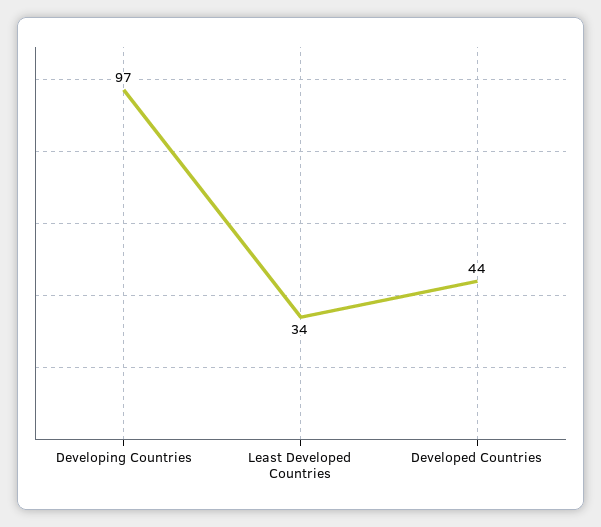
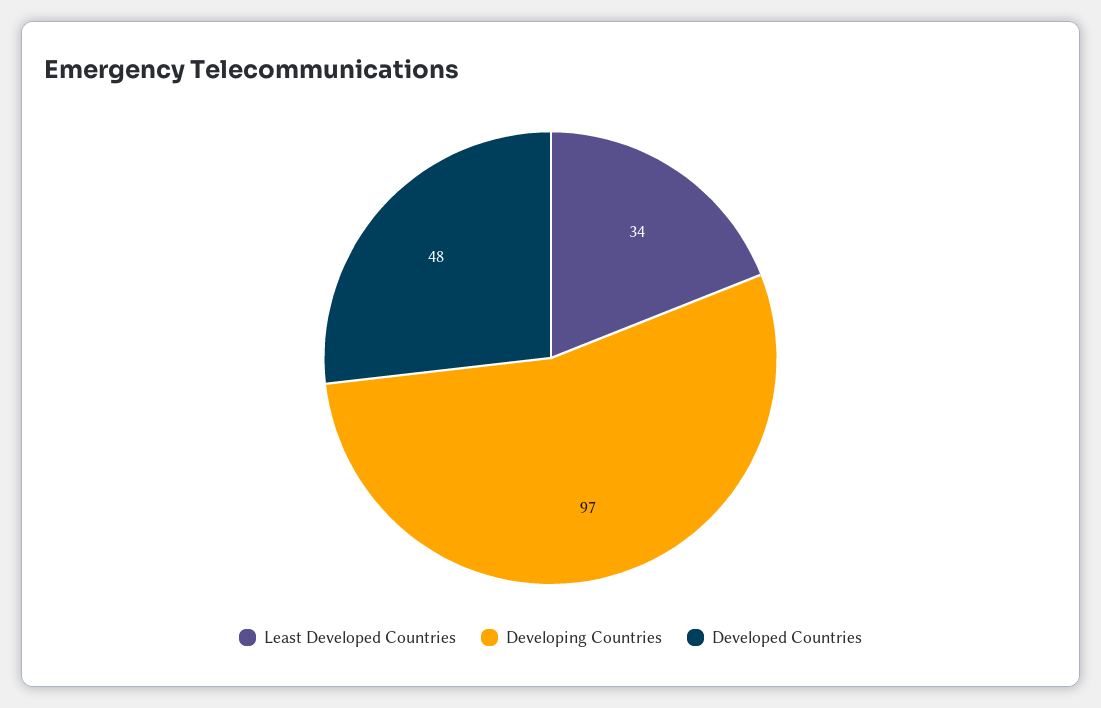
  {
    "Developing Countries": 97,
    "Least Developed Countries": 34,
-   "Developed Countries": 44
+   "Developed Countries": 48
  }

